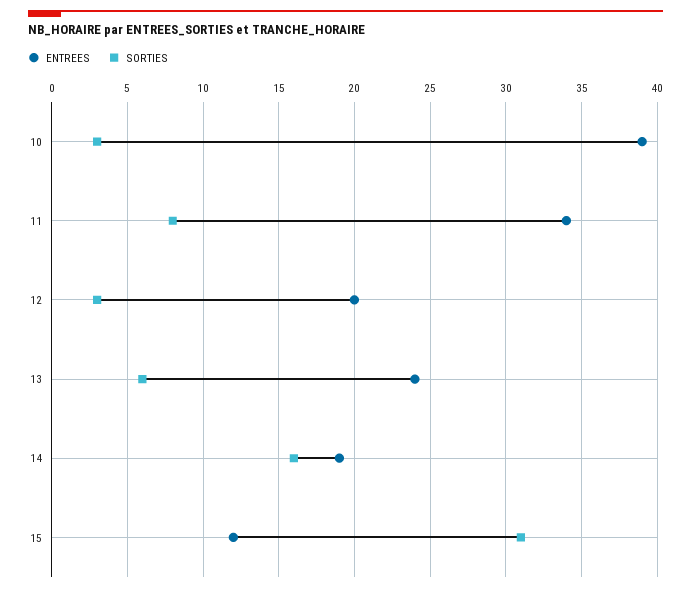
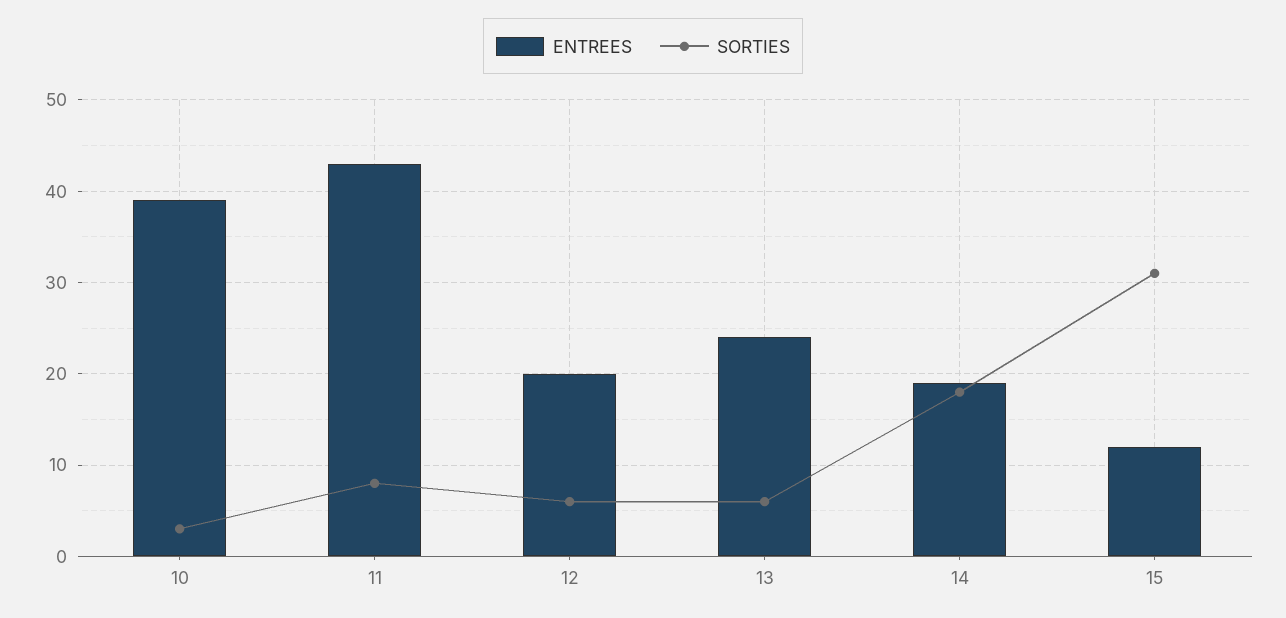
  {
    "ENTREES": {
      "10": 39,
-     "11": 34,
+     "11": 43,
      "12": 20,
      "13": 24,
      "14": 19,
      "15": 12
    },
    "SORTIES": {
      "10": 3,
      "11": 8,
-     "12": 3,
+     "12": 6,
      "13": 6,
-     "14": 16,
+     "14": 18,
      "15": 31
    }
  }

